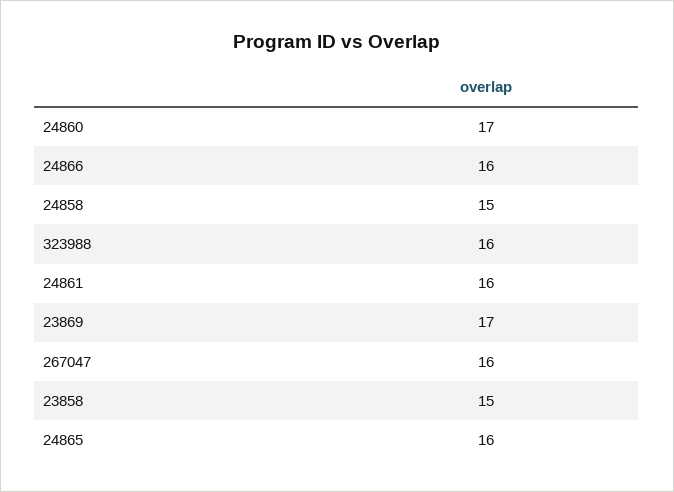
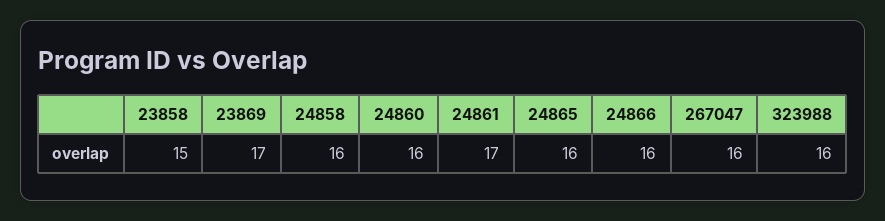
  {
-   "24860": 17,
+   "24860": 16,
    "24866": 16,
-   "24858": 15,
+   "24858": 16,
    "323988": 16,
-   "24861": 16,
+   "24861": 17,
    "23869": 17,
    "267047": 16,
    "23858": 15,
    "24865": 16
  }

